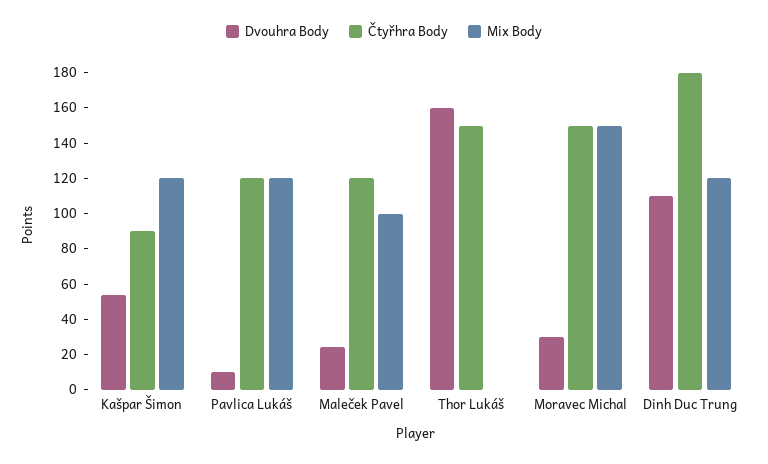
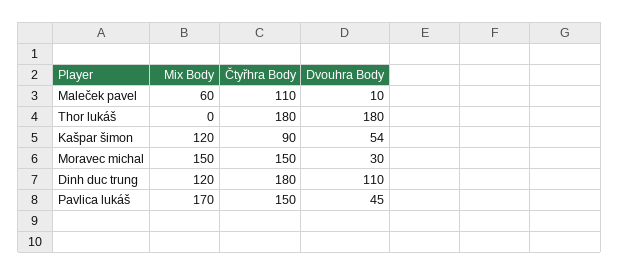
  {
    "Dvouhra Body": {
      "Kašpar Šimon": 54,
-     "Pavlica Lukáš": 10,
+     "Pavlica Lukáš": 45,
-     "Maleček Pavel": 25,
+     "Maleček Pavel": 10,
-     "Thor Lukáš": 160,
+     "Thor Lukáš": 180,
      "Moravec Michal": 30,
      "Dinh Duc Trung": 110
    },
    "Čtyřhra Body": {
      "Kašpar Šimon": 90,
-     "Pavlica Lukáš": 120,
+     "Pavlica Lukáš": 150,
-     "Maleček Pavel": 120,
+     "Maleček Pavel": 110,
-     "Thor Lukáš": 150,
+     "Thor Lukáš": 180,
      "Moravec Michal": 150,
      "Dinh Duc Trung": 180
    },
    "Mix Body": {
      "Kašpar Šimon": 120,
-     "Pavlica Lukáš": 120,
+     "Pavlica Lukáš": 170,
-     "Maleček Pavel": 100,
+     "Maleček Pavel": 60,
      "Thor Lukáš": 0,
      "Moravec Michal": 150,
      "Dinh Duc Trung": 120
    }
  }

